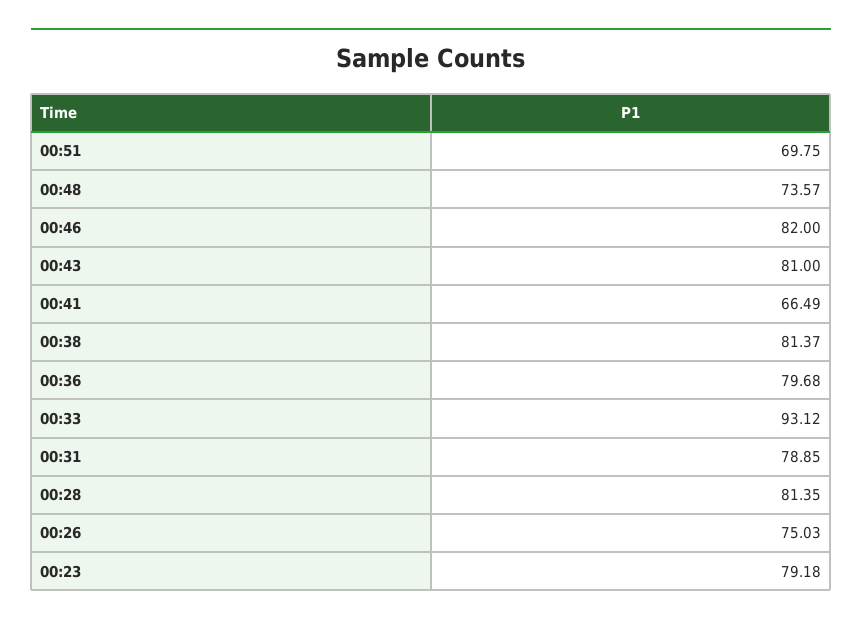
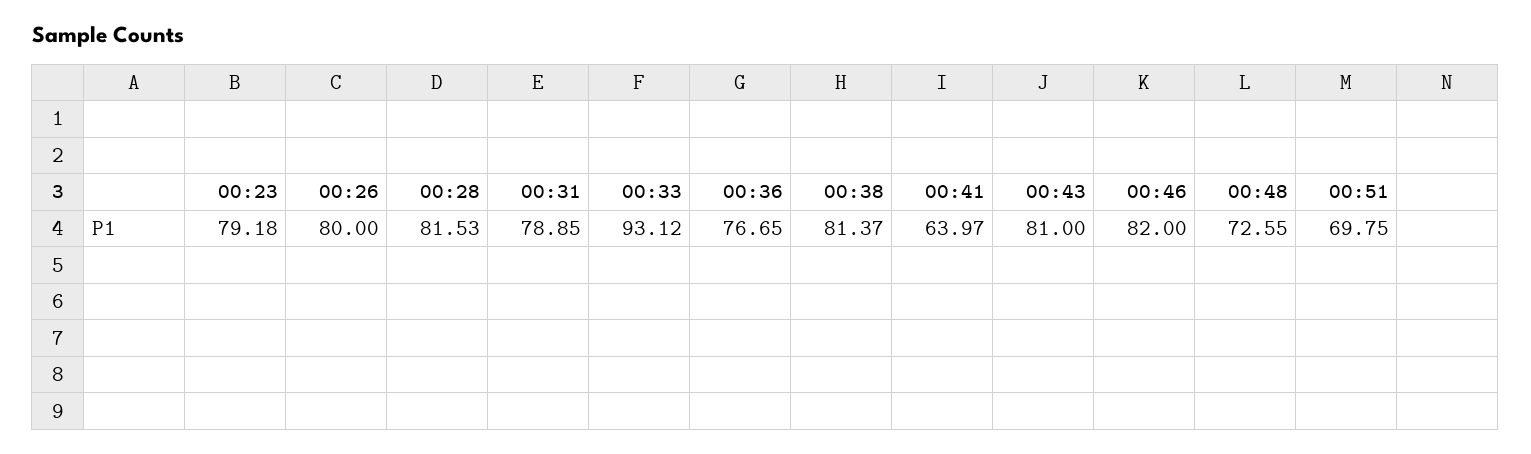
  {
    "00:51": 69.75,
-   "00:48": 73.57,
+   "00:48": 72.55,
    "00:46": 82,
    "00:43": 81,
-   "00:41": 66.49,
+   "00:41": 63.97,
    "00:38": 81.37,
-   "00:36": 79.68,
+   "00:36": 76.65,
    "00:33": 93.12,
    "00:31": 78.85,
-   "00:28": 81.35,
+   "00:28": 81.53,
-   "00:26": 75.03,
+   "00:26": 80,
    "00:23": 79.18
  }

